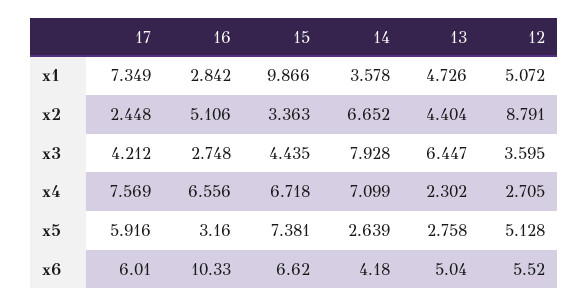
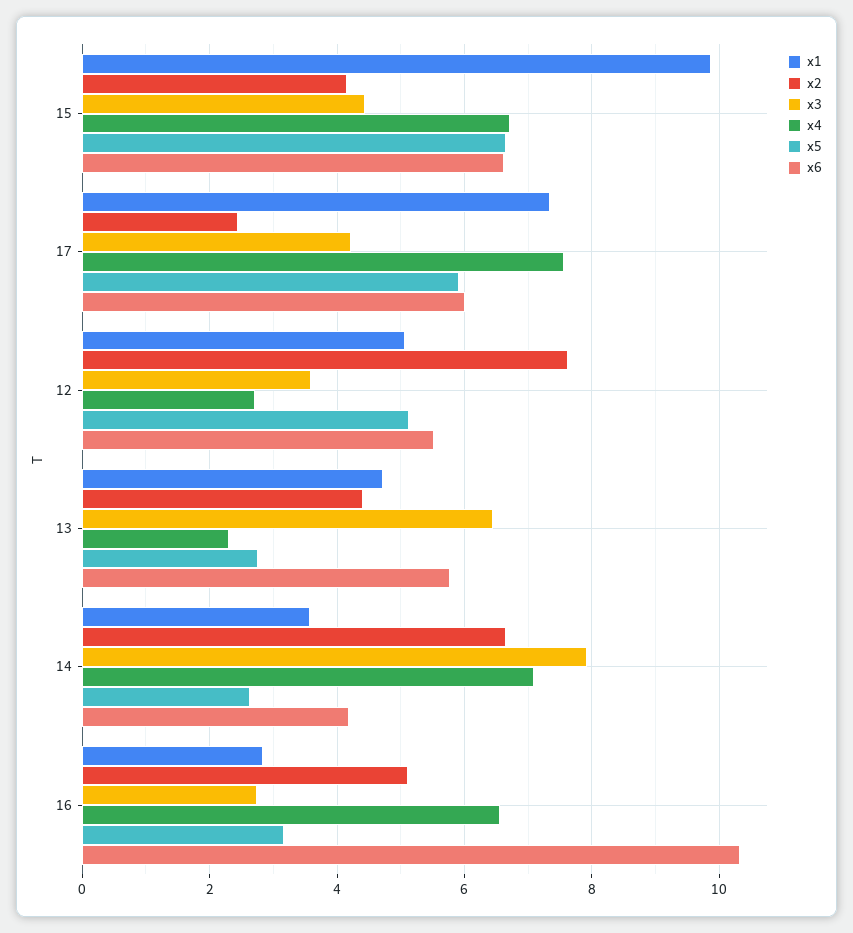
  {
    "x1": {
      "17": 7.349,
      "16": 2.842,
      "15": 9.866,
      "14": 3.578,
      "13": 4.726,
      "12": 5.072
    },
    "x2": {
      "17": 2.448,
      "16": 5.106,
-     "15": 3.363,
+     "15": 4.2,
      "14": 6.652,
      "13": 4.404,
-     "12": 8.791
+     "12": 7.6
    },
    "x3": {
      "17": 4.212,
      "16": 2.748,
      "15": 4.435,
      "14": 7.928,
      "13": 6.447,
      "12": 3.595
    },
    "x4": {
      "17": 7.569,
      "16": 6.556,
      "15": 6.718,
      "14": 7.099,
      "13": 2.302,
      "12": 2.705
    },
    "x5": {
      "17": 5.916,
      "16": 3.16,
-     "15": 7.381,
+     "15": 6.6,
      "14": 2.639,
      "13": 2.758,
      "12": 5.128
    },
    "x6": {
      "17": 6.01,
      "16": 10.33,
      "15": 6.62,
      "14": 4.18,
-     "13": 5.04,
+     "13": 5.8,
      "12": 5.52
    }
  }

